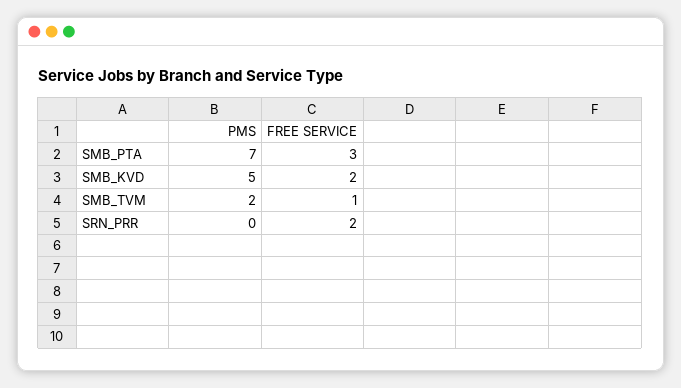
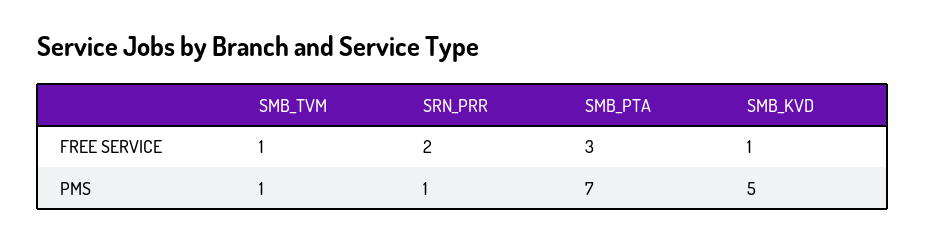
  {
    "PMS": {
      "SMB_PTA": 7,
      "SMB_KVD": 5,
-     "SMB_TVM": 2,
+     "SMB_TVM": 1,
-     "SRN_PRR": 0
+     "SRN_PRR": 1
    },
    "FREE SERVICE": {
      "SMB_PTA": 3,
-     "SMB_KVD": 2,
+     "SMB_KVD": 1,
      "SMB_TVM": 1,
      "SRN_PRR": 2
    }
  }

